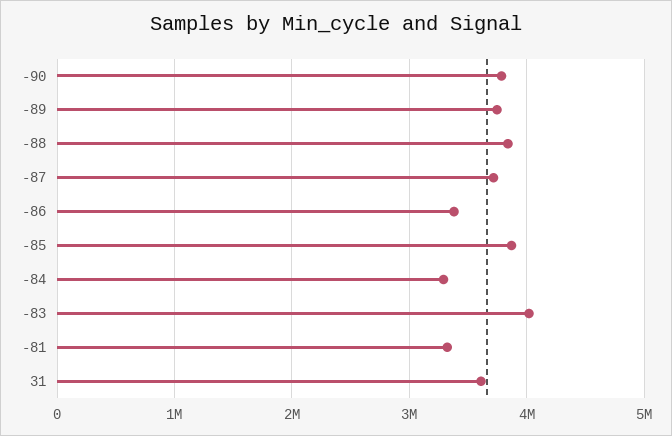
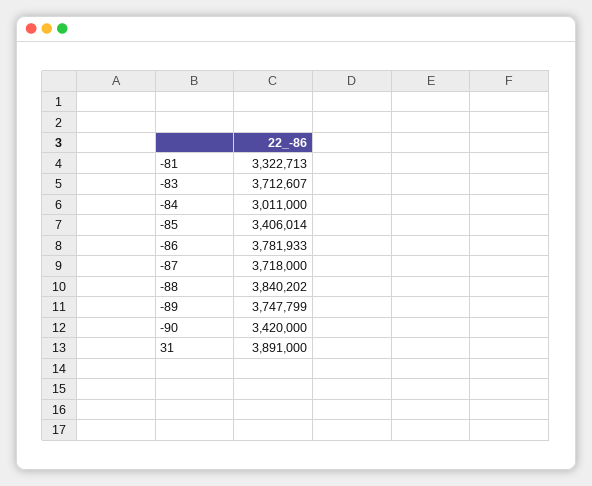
  {
-   "-90": 3800000,
+   "-90": 3420000,
    "-89": 3747799,
    "-88": 3840202,
    "-87": 3718000,
-   "-86": 3400000,
+   "-86": 3781933,
-   "-85": 3900000,
+   "-85": 3406014,
-   "-84": 3300000,
+   "-84": 3011000,
-   "-83": 4000000,
+   "-83": 3712607,
    "-81": 3322713,
-   "31": 3600000
+   "31": 3891000
  }

